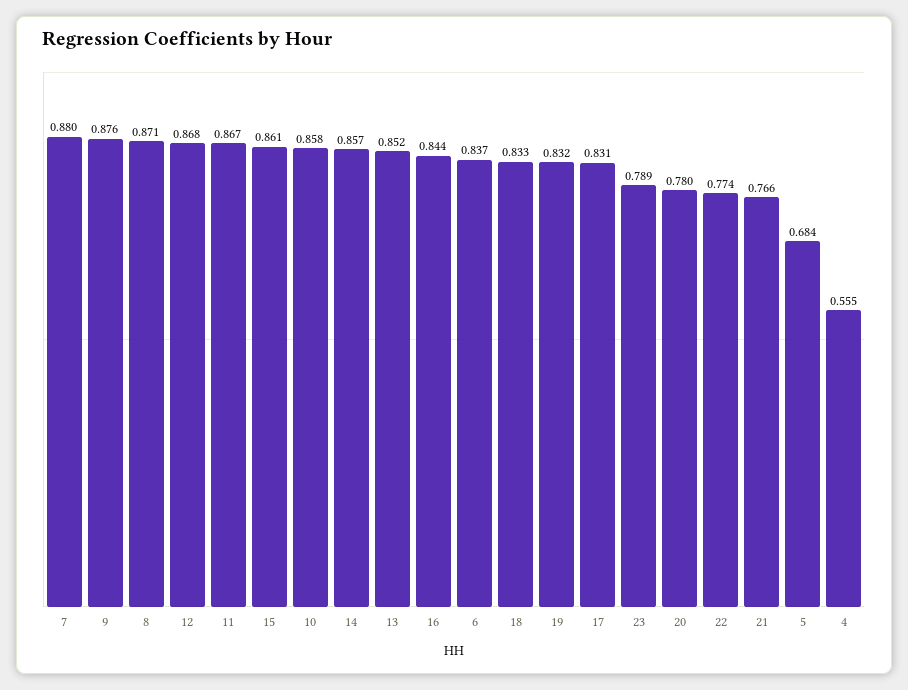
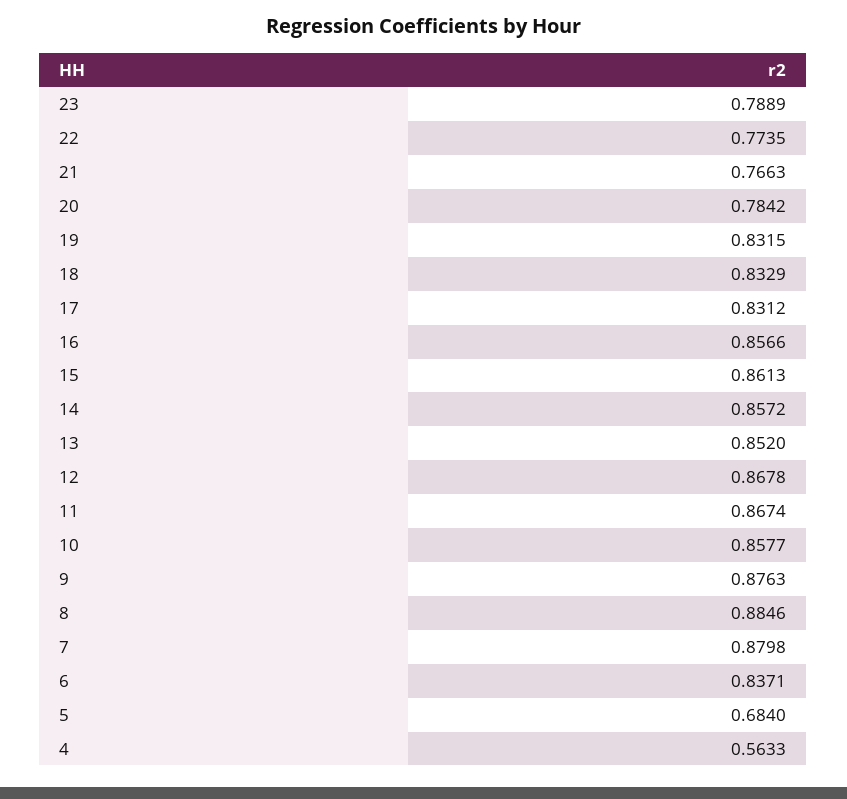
  {
    "7": 0.8798,
    "9": 0.8763,
-   "8": 0.871,
+   "8": 0.8846,
    "12": 0.8678,
    "11": 0.8674,
    "15": 0.8613,
    "10": 0.8577,
    "14": 0.8572,
    "13": 0.852,
-   "16": 0.844,
+   "16": 0.8566,
    "6": 0.8371,
    "18": 0.8329,
    "19": 0.8315,
    "17": 0.8312,
    "23": 0.7889,
-   "20": 0.78,
+   "20": 0.7842,
    "22": 0.7735,
    "21": 0.7663,
    "5": 0.684,
-   "4": 0.555
+   "4": 0.5633
  }

